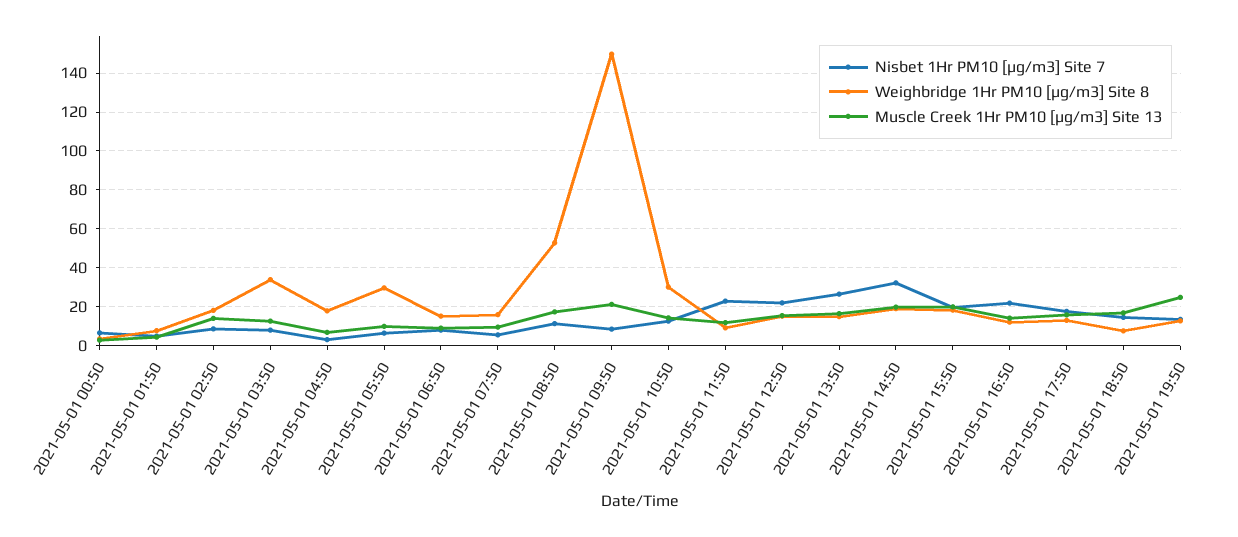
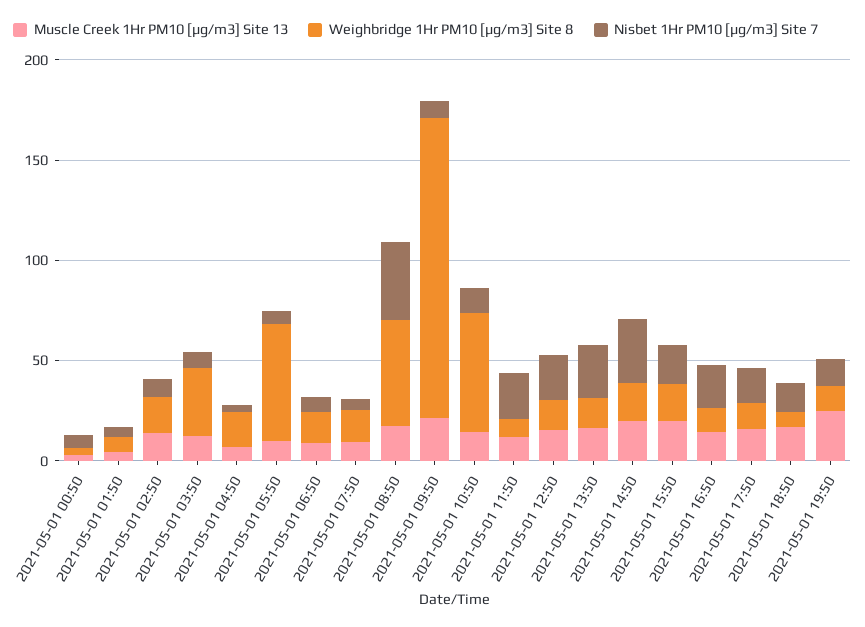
  {
    "Nisbet 1Hr PM10 [µg/m3] Site 7": {
      "2021-05-01 00:50": 5,
      "2021-05-01 01:50": 5,
      "2021-05-01 02:50": 10,
      "2021-05-01 03:50": 10,
      "2021-05-01 04:50": 5,
      "2021-05-01 05:50": 5,
      "2021-05-01 06:50": 10,
      "2021-05-01 07:50": 5,
-     "2021-05-01 08:50": 10,
+     "2021-05-01 08:50": 40,
      "2021-05-01 09:50": 10,
      "2021-05-01 10:50": 15,
      "2021-05-01 11:50": 25,
      "2021-05-01 12:50": 20,
      "2021-05-01 13:50": 25,
      "2021-05-01 14:50": 30,
      "2021-05-01 15:50": 20,
      "2021-05-01 16:50": 20,
      "2021-05-01 17:50": 20,
      "2021-05-01 18:50": 15,
      "2021-05-01 19:50": 15
    },
    "Weighbridge 1Hr PM10 [µg/m3] Site 8": {
      "2021-05-01 00:50": 5,
      "2021-05-01 01:50": 10,
      "2021-05-01 02:50": 20,
      "2021-05-01 03:50": 35,
      "2021-05-01 04:50": 20,
-     "2021-05-01 05:50": 30,
+     "2021-05-01 05:50": 60,
      "2021-05-01 06:50": 15,
      "2021-05-01 07:50": 15,
      "2021-05-01 08:50": 55,
      "2021-05-01 09:50": 150,
-     "2021-05-01 10:50": 30,
+     "2021-05-01 10:50": 60,
      "2021-05-01 11:50": 10,
      "2021-05-01 12:50": 15,
      "2021-05-01 13:50": 15,
      "2021-05-01 14:50": 20,
      "2021-05-01 15:50": 20,
      "2021-05-01 16:50": 10,
      "2021-05-01 17:50": 15,
      "2021-05-01 18:50": 10,
      "2021-05-01 19:50": 15
    },
    "Muscle Creek 1Hr PM10 [µg/m3] Site 13": {
      "2021-05-01 00:50": 5,
      "2021-05-01 01:50": 5,
      "2021-05-01 02:50": 15,
      "2021-05-01 03:50": 15,
      "2021-05-01 04:50": 5,
      "2021-05-01 05:50": 10,
      "2021-05-01 06:50": 10,
      "2021-05-01 07:50": 10,
      "2021-05-01 08:50": 15,
      "2021-05-01 09:50": 20,
      "2021-05-01 10:50": 15,
      "2021-05-01 11:50": 10,
      "2021-05-01 12:50": 15,
      "2021-05-01 13:50": 15,
      "2021-05-01 14:50": 20,
      "2021-05-01 15:50": 20,
      "2021-05-01 16:50": 15,
      "2021-05-01 17:50": 15,
      "2021-05-01 18:50": 15,
      "2021-05-01 19:50": 25
    }
  }

